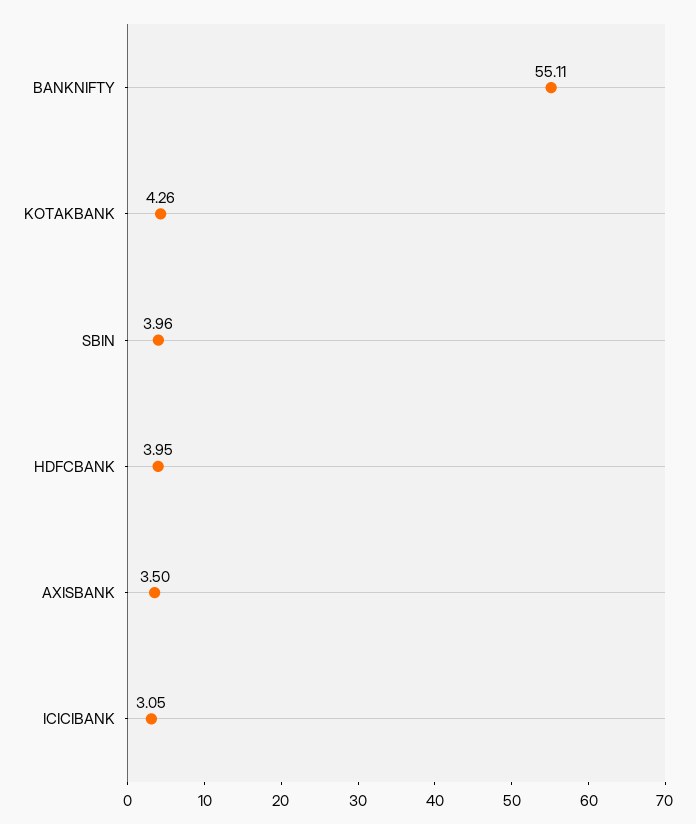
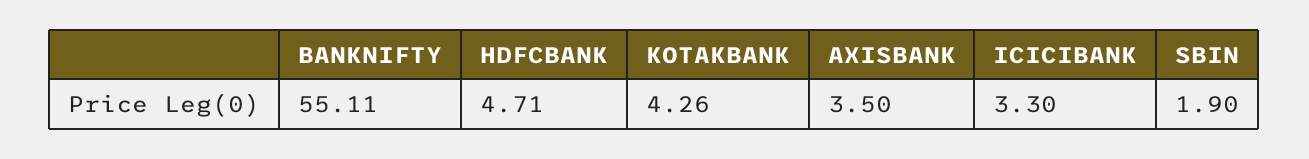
  {
    "BANKNIFTY": 55.11,
    "KOTAKBANK": 4.26,
-   "SBIN": 3.96,
+   "SBIN": 1.9,
-   "HDFCBANK": 3.95,
+   "HDFCBANK": 4.71,
    "AXISBANK": 3.5,
-   "ICICIBANK": 3.05
+   "ICICIBANK": 3.3
  }

